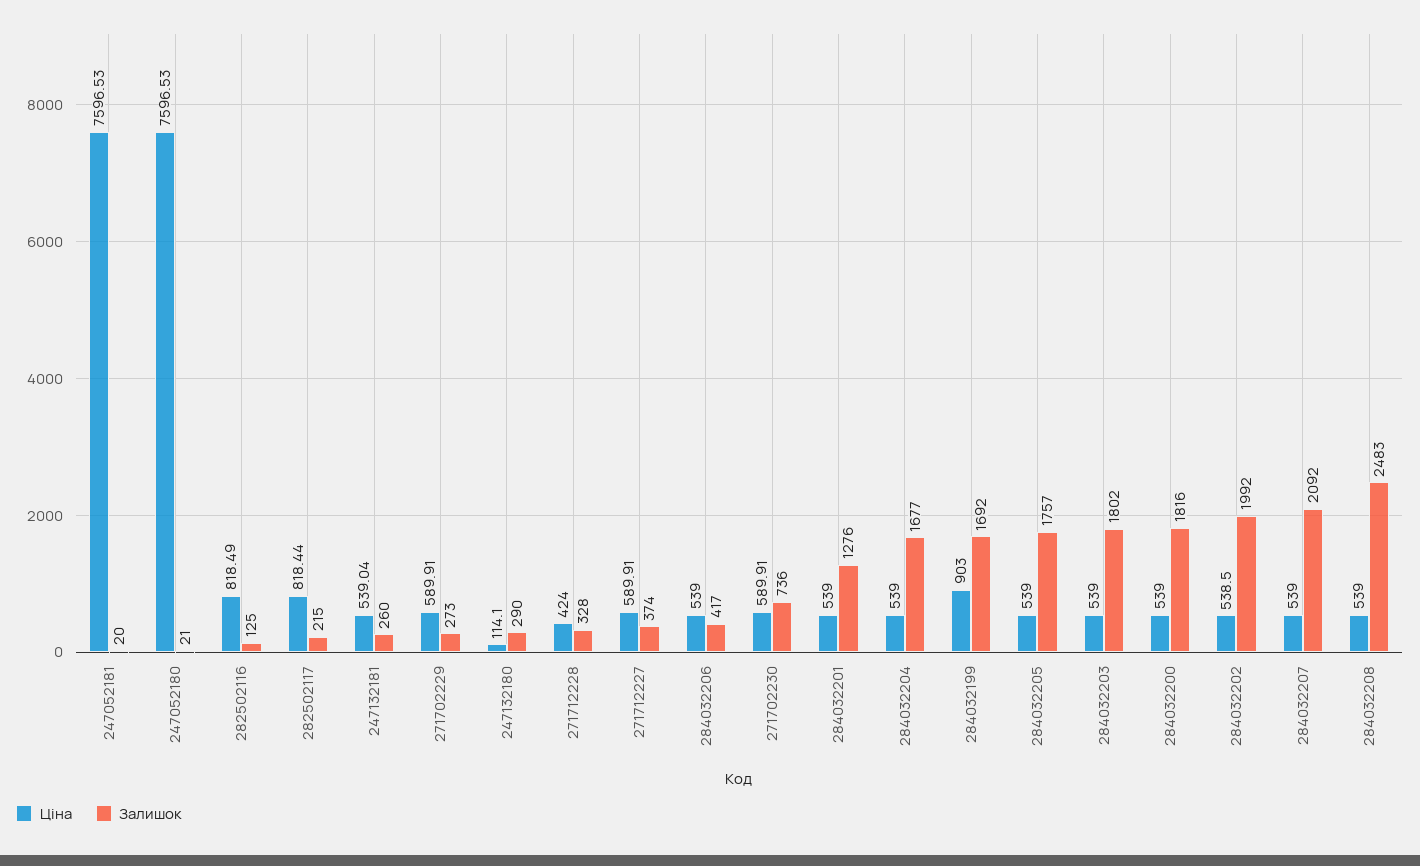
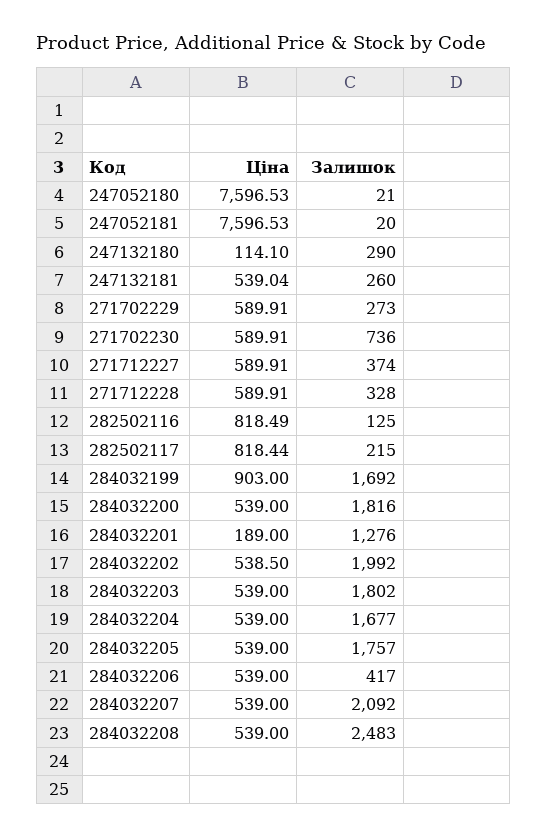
  {
    "Ціна": {
      "247052181": 7596.53,
      "247052180": 7596.53,
      "282502116": 818.49,
      "282502117": 818.44,
      "247132181": 539.04,
      "271702229": 589.91,
      "247132180": 114.1,
-     "271712228": 424,
+     "271712228": 589.91,
      "271712227": 589.91,
      "284032206": 539,
      "271702230": 589.91,
-     "284032201": 539,
+     "284032201": 189,
      "284032204": 539,
      "284032199": 903,
      "284032205": 539,
      "284032203": 539,
      "284032200": 539,
      "284032202": 538.5,
      "284032207": 539,
      "284032208": 539
    },
    "Залишок": {
      "247052181": 20,
      "247052180": 21,
      "282502116": 125,
      "282502117": 215,
      "247132181": 260,
      "271702229": 273,
      "247132180": 290,
      "271712228": 328,
      "271712227": 374,
      "284032206": 417,
      "271702230": 736,
      "284032201": 1276,
      "284032204": 1677,
      "284032199": 1692,
      "284032205": 1757,
      "284032203": 1802,
      "284032200": 1816,
      "284032202": 1992,
      "284032207": 2092,
      "284032208": 2483
    }
  }

